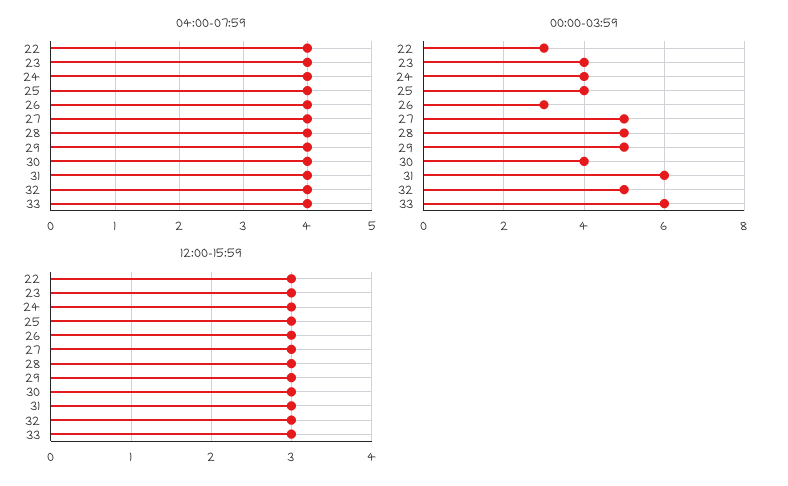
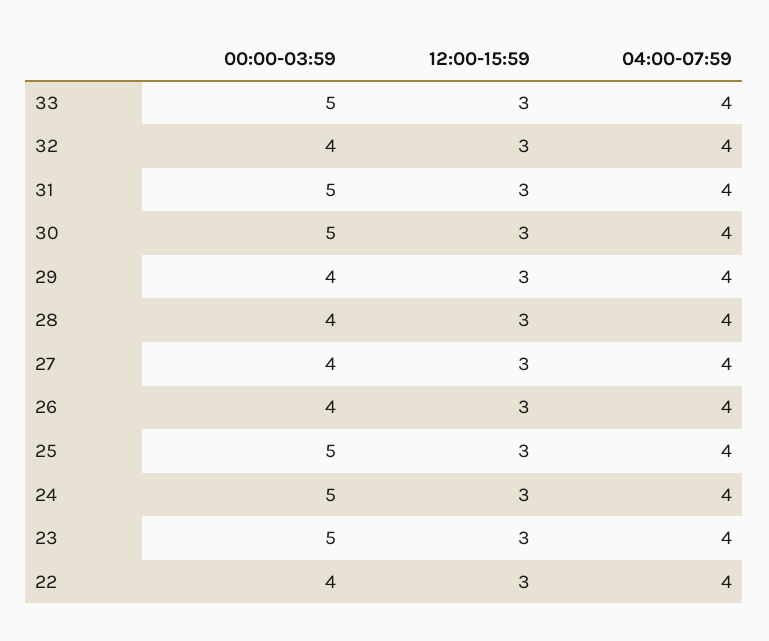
  {
    "04:00-07:59": {
      "22": 4,
      "23": 4,
      "24": 4,
      "25": 4,
      "26": 4,
      "27": 4,
      "28": 4,
      "29": 4,
      "30": 4,
      "31": 4,
      "32": 4,
      "33": 4
    },
    "00:00-03:59": {
-     "22": 3,
+     "22": 4,
-     "23": 4,
+     "23": 5,
-     "24": 4,
+     "24": 5,
-     "25": 4,
+     "25": 5,
-     "26": 3,
+     "26": 4,
-     "27": 5,
+     "27": 4,
-     "28": 5,
+     "28": 4,
-     "29": 5,
+     "29": 4,
-     "30": 4,
+     "30": 5,
-     "31": 6,
+     "31": 5,
-     "32": 5,
+     "32": 4,
-     "33": 6
+     "33": 5
    },
    "12:00-15:59": {
      "22": 3,
      "23": 3,
      "24": 3,
      "25": 3,
      "26": 3,
      "27": 3,
      "28": 3,
      "29": 3,
      "30": 3,
      "31": 3,
      "32": 3,
      "33": 3
    }
  }

